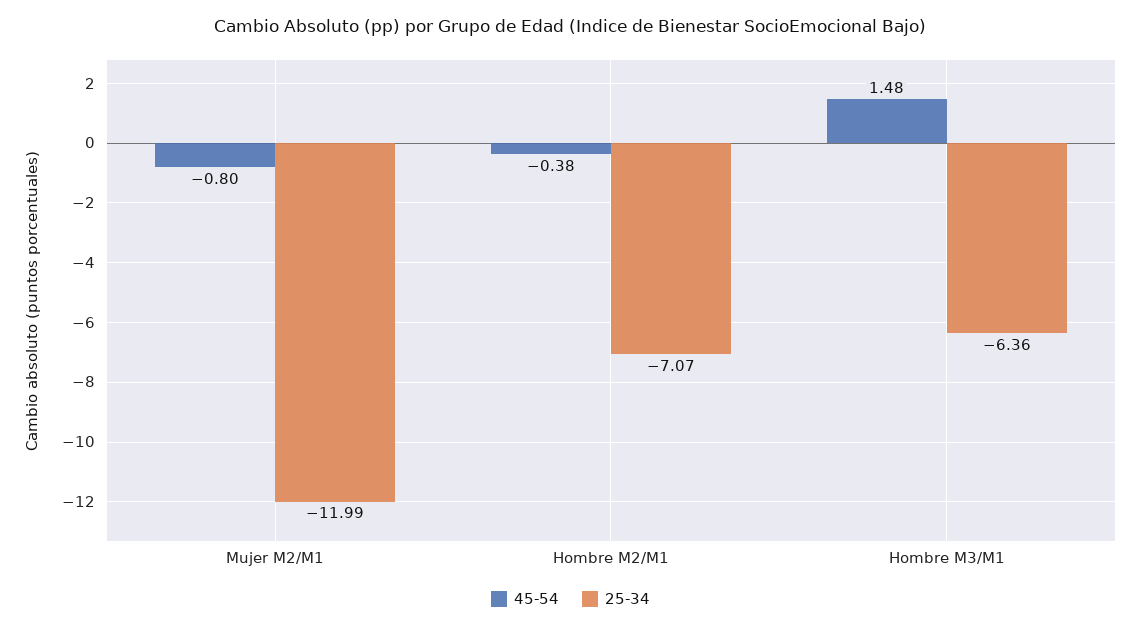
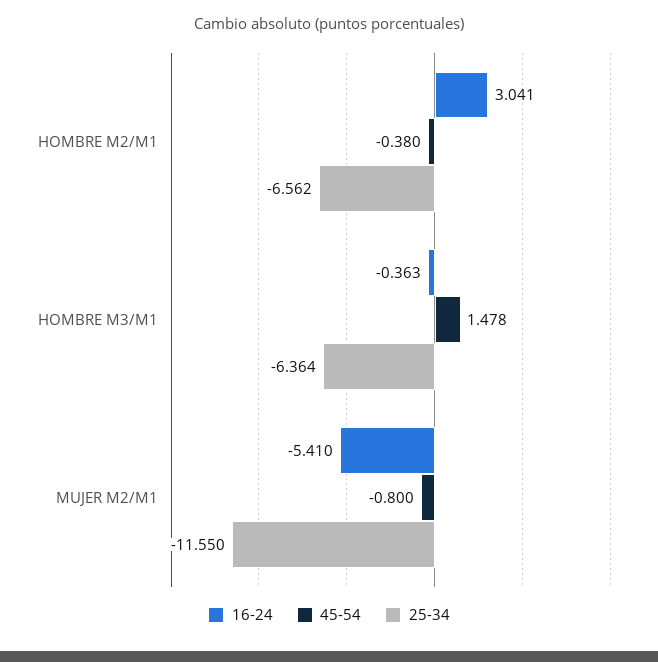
  {
    "45-54": {
      "Mujer M2/M1": -0.8,
      "Hombre M2/M1": -0.38,
      "Hombre M3/M1": 1.478
    },
    "25-34": {
-     "Mujer M2/M1": -11.99,
+     "Mujer M2/M1": -11.55,
-     "Hombre M2/M1": -7.07,
+     "Hombre M2/M1": -6.562,
      "Hombre M3/M1": -6.364
-   }
+   },
+   "16-24": {
+     "Hombre M2/M1": 3.041,
+     "Hombre M3/M1": -0.363,
+     "Mujer M2/M1": -5.41
+   }
  }

